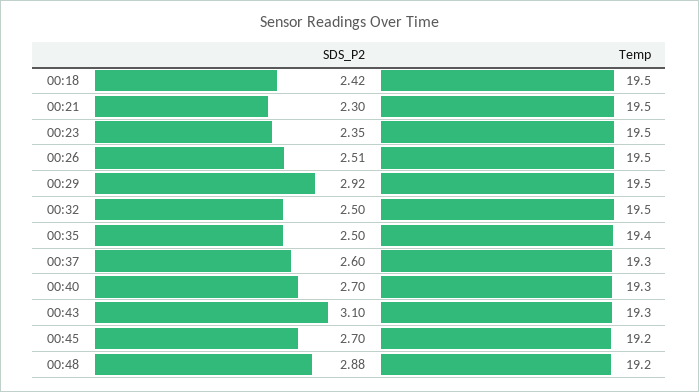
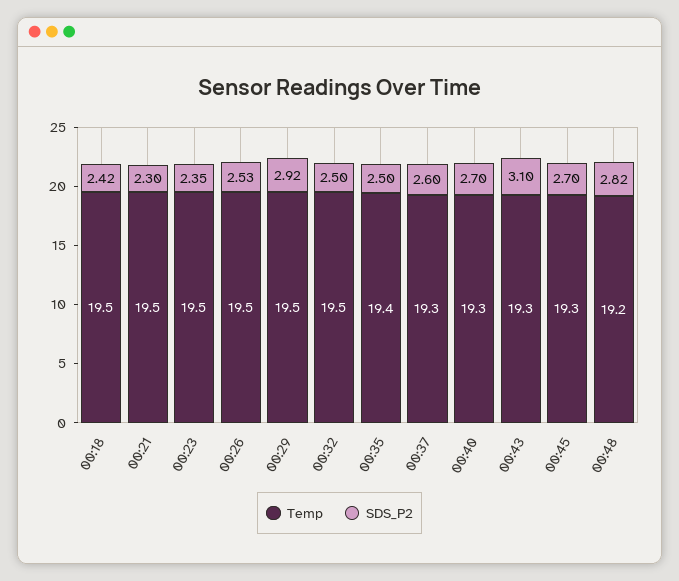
  {
    "SDS_P2": {
      "00:18": 2.42,
      "00:21": 2.3,
      "00:23": 2.35,
-     "00:26": 2.51,
+     "00:26": 2.53,
      "00:29": 2.92,
      "00:32": 2.5,
      "00:35": 2.5,
      "00:37": 2.6,
      "00:40": 2.7,
      "00:43": 3.1,
      "00:45": 2.7,
-     "00:48": 2.88
+     "00:48": 2.82
    },
    "Temp": {
      "00:18": 19.5,
      "00:21": 19.5,
      "00:23": 19.5,
      "00:26": 19.5,
      "00:29": 19.5,
      "00:32": 19.5,
      "00:35": 19.4,
      "00:37": 19.3,
      "00:40": 19.3,
      "00:43": 19.3,
-     "00:45": 19.2,
+     "00:45": 19.3,
      "00:48": 19.2
    }
  }

